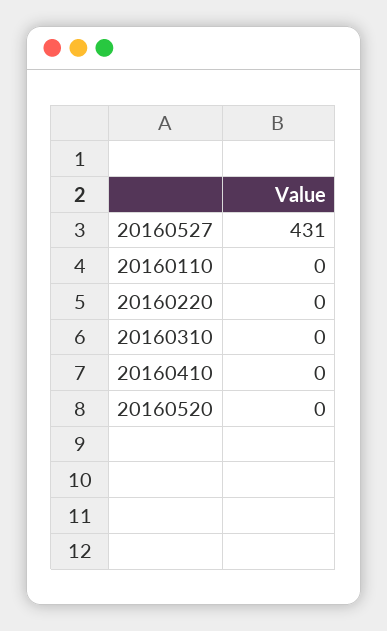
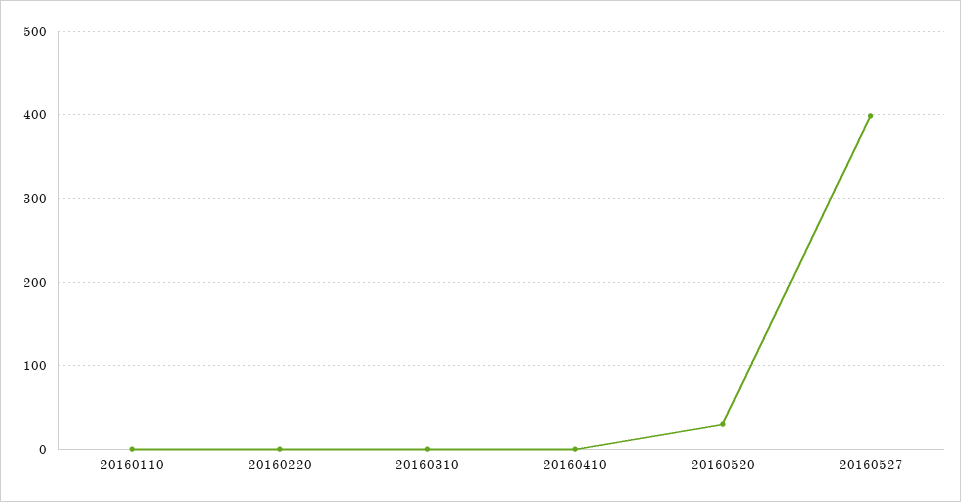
  {
-   "20160527": 431,
+   "20160527": 400,
    "20160110": 0,
    "20160220": 0,
    "20160310": 0,
    "20160410": 0,
-   "20160520": 0
+   "20160520": 30
  }

